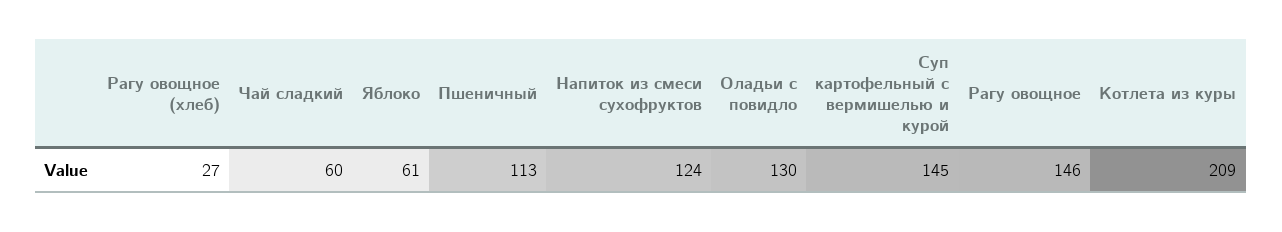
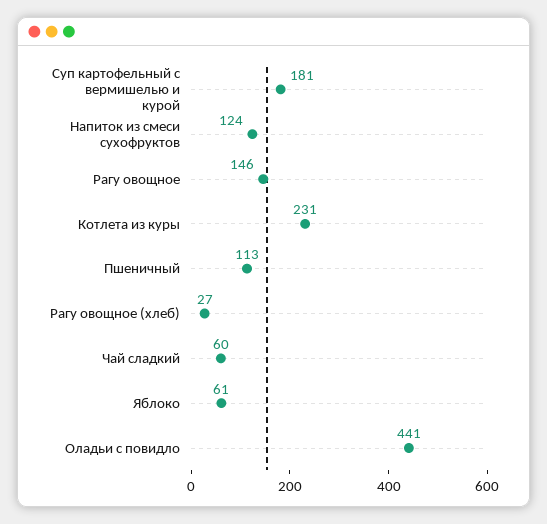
  {
    "Рагу овощное (хлеб)": 27,
    "Чай сладкий": 60,
    "Яблоко": 61,
    "Пшеничный": 113,
    "Напиток из смеси сухофруктов": 124,
-   "Оладьи с повидло": 130,
+   "Оладьи с повидло": 441,
-   "Суп картофельный с вермишелью и курой": 145,
+   "Суп картофельный с вермишелью и курой": 181,
    "Рагу овощное": 146,
-   "Котлета из куры": 209
+   "Котлета из куры": 231
  }

